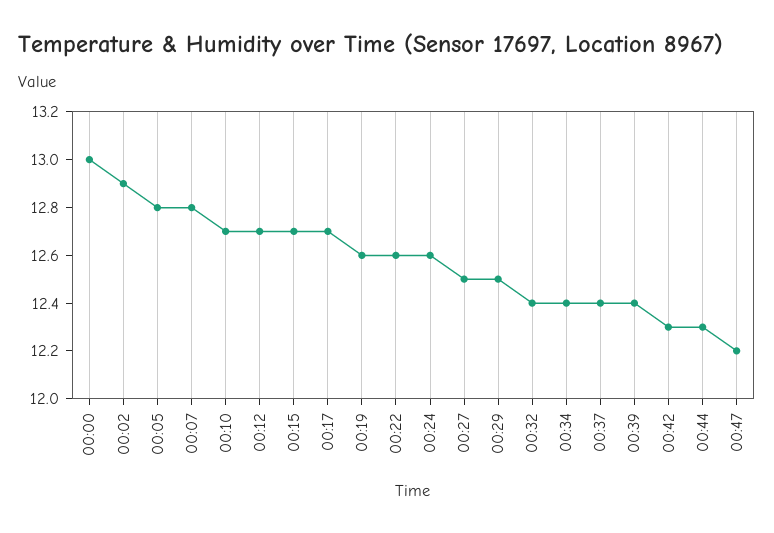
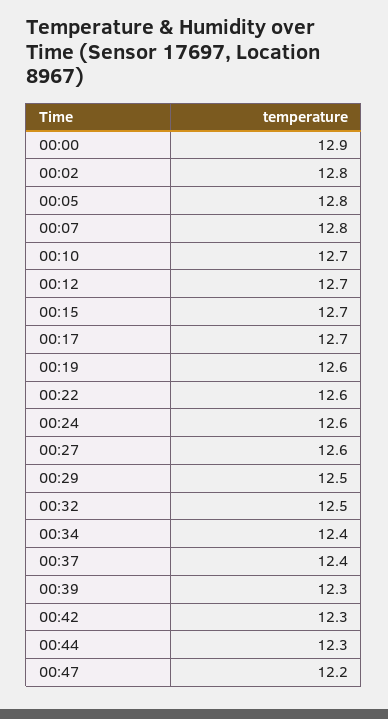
  {
-   "00:00": 13,
+   "00:00": 12.9,
-   "00:02": 12.9,
+   "00:02": 12.8,
    "00:05": 12.8,
    "00:07": 12.8,
    "00:10": 12.7,
    "00:12": 12.7,
    "00:15": 12.7,
    "00:17": 12.7,
    "00:19": 12.6,
    "00:22": 12.6,
    "00:24": 12.6,
-   "00:27": 12.5,
+   "00:27": 12.6,
    "00:29": 12.5,
-   "00:32": 12.4,
+   "00:32": 12.5,
    "00:34": 12.4,
    "00:37": 12.4,
-   "00:39": 12.4,
+   "00:39": 12.3,
    "00:42": 12.3,
    "00:44": 12.3,
    "00:47": 12.2
  }

